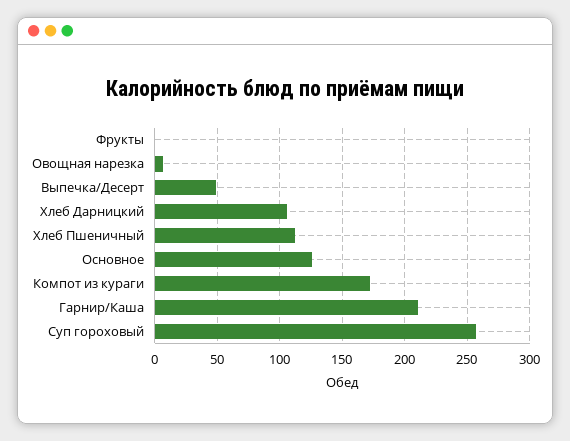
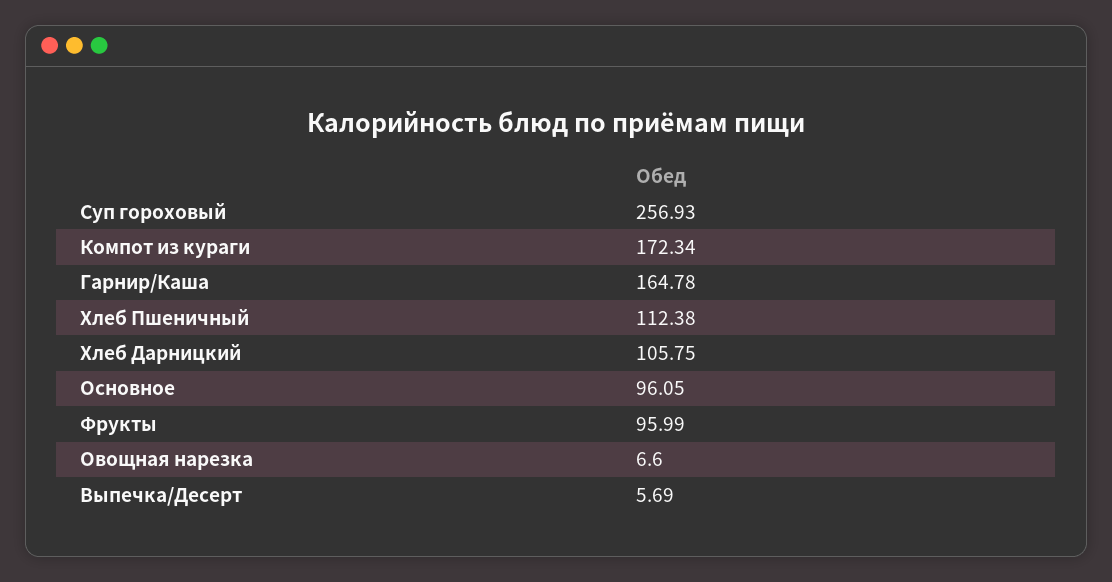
  {
-   "Фрукты": 0,
+   "Фрукты": 95.99,
    "Овощная нарезка": 6.6,
-   "Выпечка/Десерт": 50,
+   "Выпечка/Десерт": 5.69,
    "Хлеб Дарницкий": 105.75,
    "Хлеб Пшеничный": 112.38,
-   "Основное": 125,
+   "Основное": 96.05,
    "Компот из кураги": 172.34,
-   "Гарнир/Каша": 210,
+   "Гарнир/Каша": 164.78,
    "Суп гороховый": 256.93
  }

